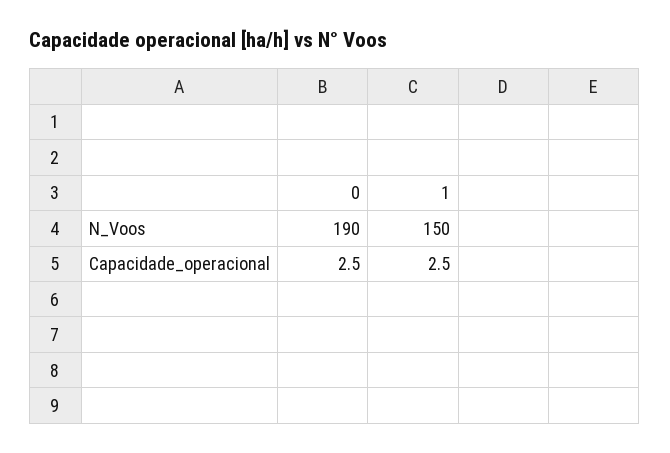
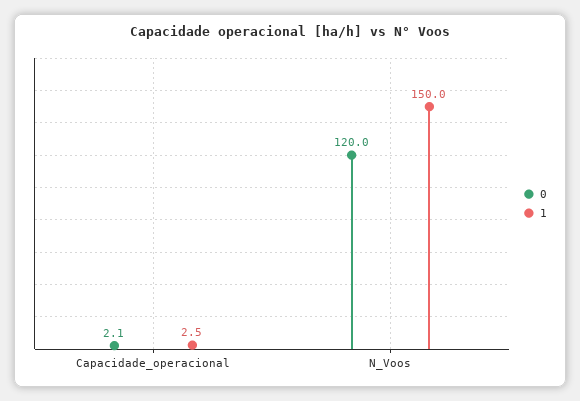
  {
    "0": {
-     "N_Voos": 190,
+     "N_Voos": 120,
-     "Capacidade_operacional": 2.5
+     "Capacidade_operacional": 2.1
    },
    "1": {
      "N_Voos": 150,
      "Capacidade_operacional": 2.5
    }
  }

